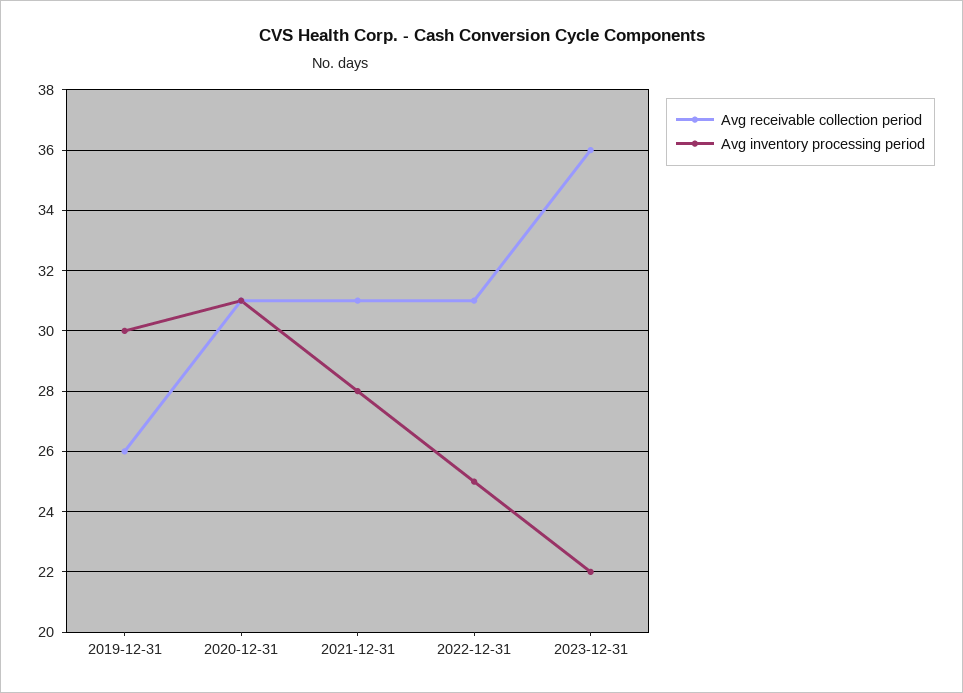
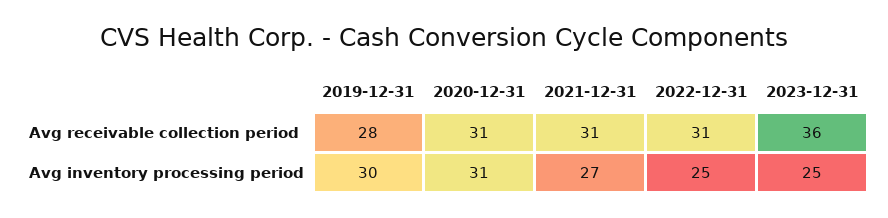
  {
    "Avg receivable collection period": {
-     "2019-12-31": 26,
+     "2019-12-31": 28,
      "2020-12-31": 31,
      "2021-12-31": 31,
      "2022-12-31": 31,
      "2023-12-31": 36
    },
    "Avg inventory processing period": {
      "2019-12-31": 30,
      "2020-12-31": 31,
-     "2021-12-31": 28,
+     "2021-12-31": 27,
      "2022-12-31": 25,
-     "2023-12-31": 22
+     "2023-12-31": 25
    }
  }

